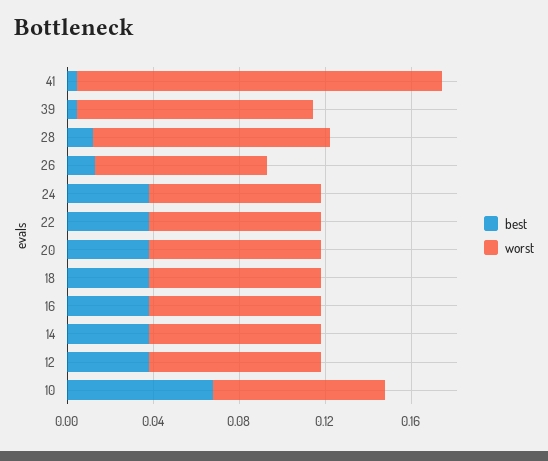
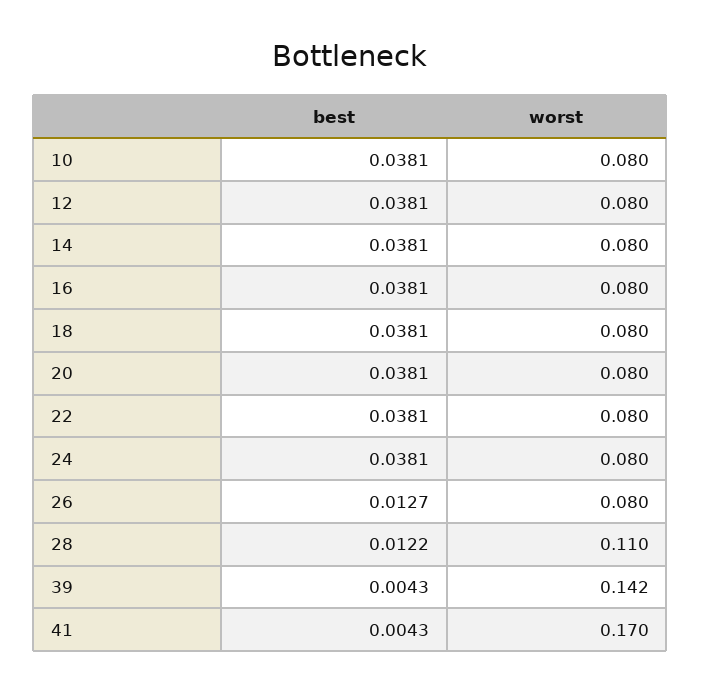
  {
    "best": {
      "41": 0.0043,
      "39": 0.0043,
      "28": 0.0122,
      "26": 0.0127,
      "24": 0.0381,
      "22": 0.0381,
      "20": 0.0381,
      "18": 0.0381,
      "16": 0.0381,
      "14": 0.0381,
      "12": 0.0381,
-     "10": 0.07
+     "10": 0.0381
    },
    "worst": {
      "41": 0.17,
-     "39": 0.11,
+     "39": 0.142,
      "28": 0.11,
      "26": 0.08,
      "24": 0.08,
      "22": 0.08,
      "20": 0.08,
      "18": 0.08,
      "16": 0.08,
      "14": 0.08,
      "12": 0.08,
      "10": 0.08
    }
  }

